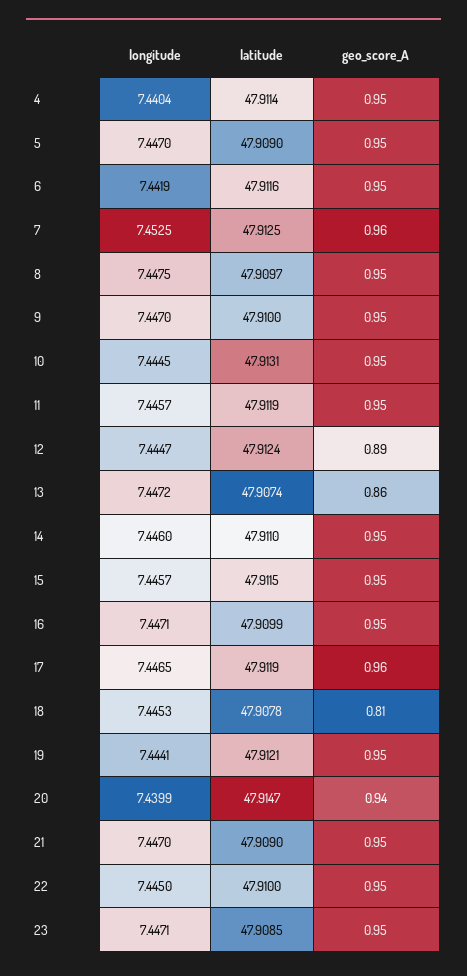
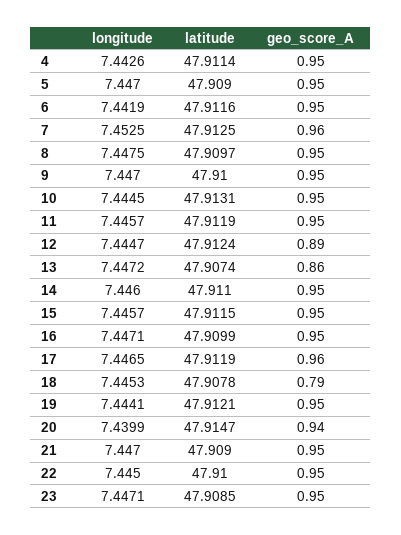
  {
    "longitude": {
-     "4": 7.4404,
+     "4": 7.4426,
      "5": 7.447,
      "6": 7.4419,
      "7": 7.4525,
      "8": 7.4475,
      "9": 7.447,
      "10": 7.4445,
      "11": 7.4457,
      "12": 7.4447,
      "13": 7.4472,
      "14": 7.446,
      "15": 7.4457,
      "16": 7.4471,
      "17": 7.4465,
      "18": 7.4453,
      "19": 7.4441,
      "20": 7.4399,
      "21": 7.447,
      "22": 7.445,
      "23": 7.4471
    },
    "latitude": {
      "4": 47.9114,
      "5": 47.909,
      "6": 47.9116,
      "7": 47.9125,
      "8": 47.9097,
      "9": 47.91,
      "10": 47.9131,
      "11": 47.9119,
      "12": 47.9124,
      "13": 47.9074,
      "14": 47.911,
      "15": 47.9115,
      "16": 47.9099,
      "17": 47.9119,
      "18": 47.9078,
      "19": 47.9121,
      "20": 47.9147,
      "21": 47.909,
      "22": 47.91,
      "23": 47.9085
    },
    "geo_score_A": {
      "4": 0.95,
      "5": 0.95,
      "6": 0.95,
      "7": 0.96,
      "8": 0.95,
      "9": 0.95,
      "10": 0.95,
      "11": 0.95,
      "12": 0.89,
      "13": 0.86,
      "14": 0.95,
      "15": 0.95,
      "16": 0.95,
      "17": 0.96,
-     "18": 0.81,
+     "18": 0.79,
      "19": 0.95,
      "20": 0.94,
      "21": 0.95,
      "22": 0.95,
      "23": 0.95
    }
  }

